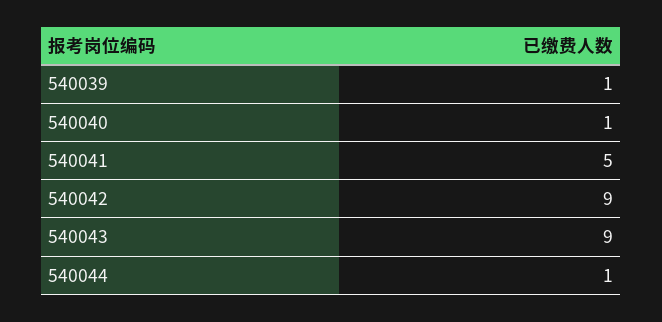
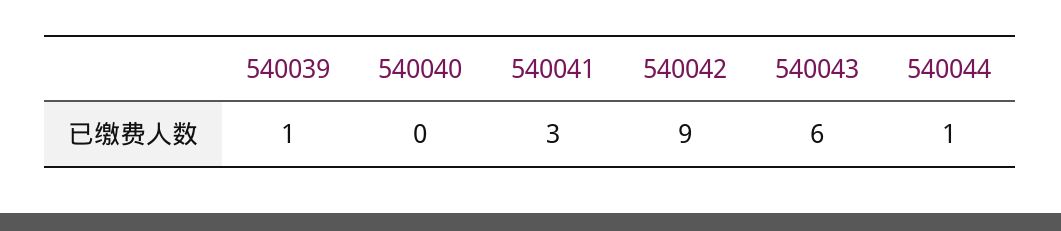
  {
    "540039": 1,
-   "540040": 1,
+   "540040": 0,
-   "540041": 5,
+   "540041": 3,
    "540042": 9,
-   "540043": 9,
+   "540043": 6,
    "540044": 1
  }

